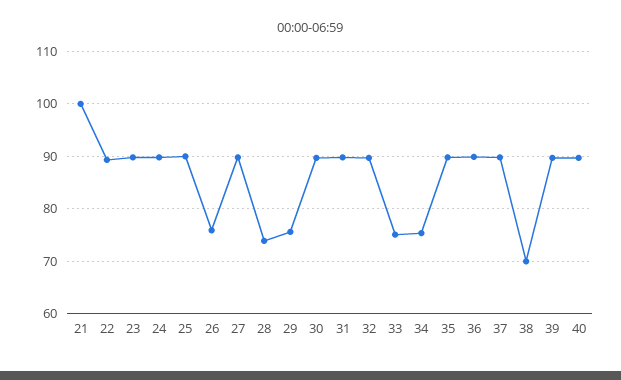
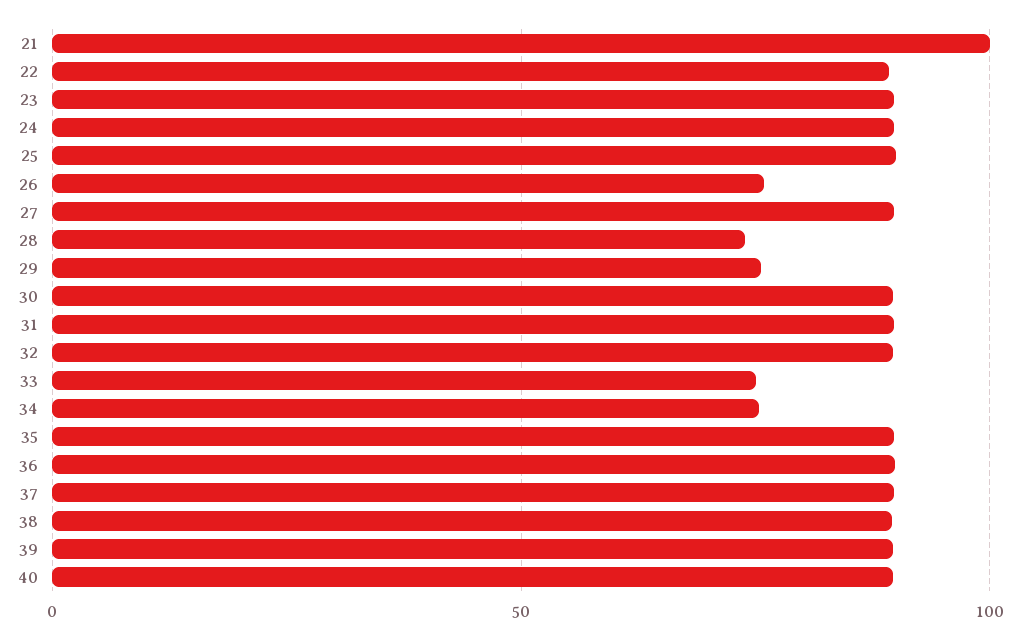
  {
    "21": 100,
    "22": 90,
    "23": 90,
    "24": 90,
    "25": 90,
    "26": 76,
    "27": 90,
    "28": 74,
    "29": 76,
    "30": 90,
    "31": 90,
    "32": 90,
    "33": 76,
    "34": 76,
    "35": 90,
    "36": 90,
    "37": 90,
-   "38": 70,
+   "38": 90,
    "39": 90,
    "40": 90
  }

